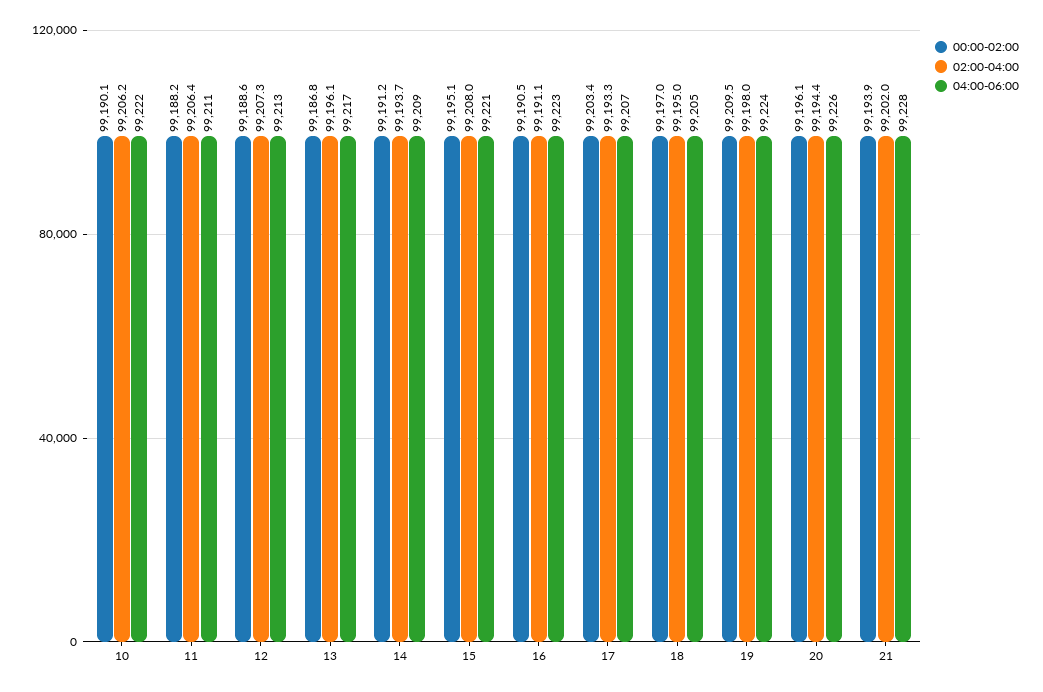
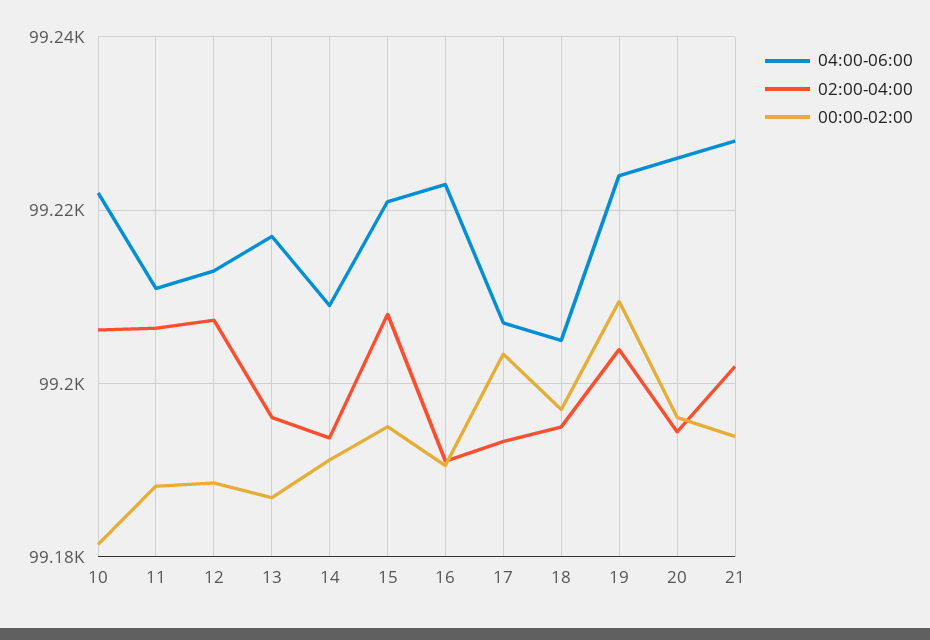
  {
    "00:00-02:00": {
-     "10": 99190.1,
+     "10": 99182,
      "11": 99188.2,
      "12": 99188.6,
      "13": 99186.8,
      "14": 99191.2,
      "15": 99195.1,
      "16": 99190.5,
      "17": 99203.4,
      "18": 99197,
      "19": 99209.5,
      "20": 99196.1,
      "21": 99193.9
    },
    "02:00-04:00": {
      "10": 99206.2,
      "11": 99206.4,
      "12": 99207.3,
      "13": 99196.1,
      "14": 99193.7,
      "15": 99208,
      "16": 99191.1,
      "17": 99193.3,
      "18": 99195,
-     "19": 99198,
+     "19": 99204,
      "20": 99194.4,
      "21": 99202
    },
    "04:00-06:00": {
      "10": 99222,
      "11": 99211,
      "12": 99213,
      "13": 99217,
      "14": 99209,
      "15": 99221,
      "16": 99223,
      "17": 99207,
      "18": 99205,
      "19": 99224,
      "20": 99226,
      "21": 99228
    }
  }

